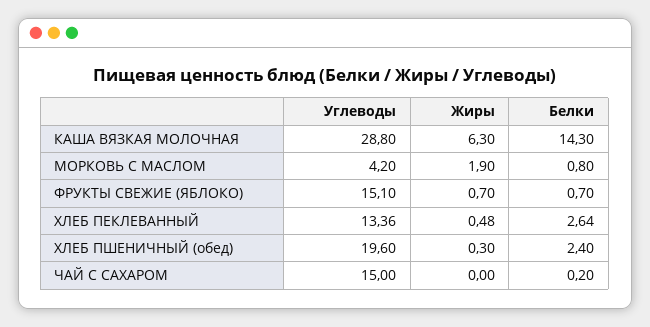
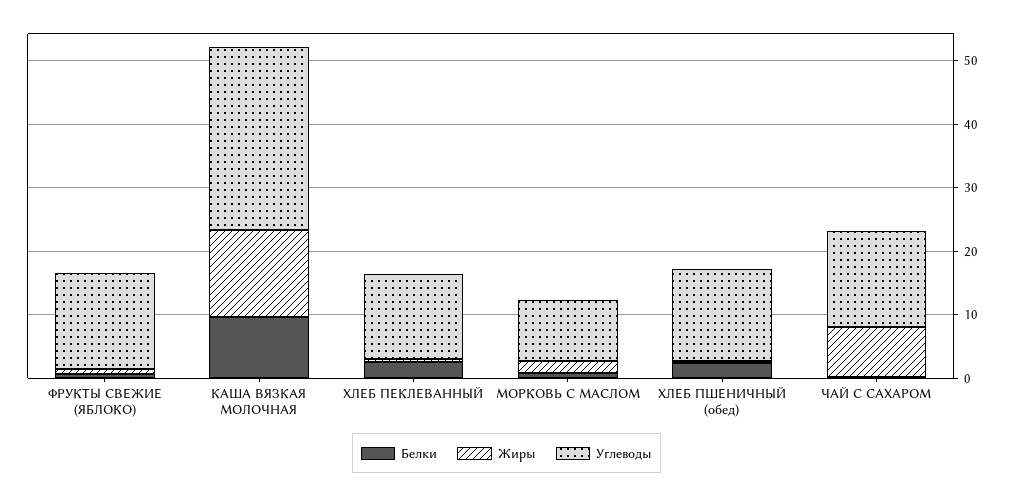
  {
    "Углеводы": {
      "КАША ВЯЗКАЯ МОЛОЧНАЯ": 28.8,
-     "МОРКОВЬ С МАСЛОМ": 4.2,
+     "МОРКОВЬ С МАСЛОМ": 10,
      "ФРУКТЫ СВЕЖИЕ (ЯБЛОКО)": 15.1,
      "ХЛЕБ ПЕКЛЕВАННЫЙ": 13.36,
-     "ХЛЕБ ПШЕНИЧНЫЙ (обед)": 19.6,
+     "ХЛЕБ ПШЕНИЧНЫЙ (обед)": 14,
      "ЧАЙ С САХАРОМ": 15
    },
    "Жиры": {
-     "КАША ВЯЗКАЯ МОЛОЧНАЯ": 6.3,
+     "КАША ВЯЗКАЯ МОЛОЧНАЯ": 14,
      "МОРКОВЬ С МАСЛОМ": 1.9,
      "ФРУКТЫ СВЕЖИЕ (ЯБЛОКО)": 0.7,
      "ХЛЕБ ПЕКЛЕВАННЫЙ": 0.48,
      "ХЛЕБ ПШЕНИЧНЫЙ (обед)": 0.3,
-     "ЧАЙ С САХАРОМ": 0
+     "ЧАЙ С САХАРОМ": 8
    },
    "Белки": {
-     "КАША ВЯЗКАЯ МОЛОЧНАЯ": 14.3,
+     "КАША ВЯЗКАЯ МОЛОЧНАЯ": 10,
      "МОРКОВЬ С МАСЛОМ": 0.8,
      "ФРУКТЫ СВЕЖИЕ (ЯБЛОКО)": 0.7,
      "ХЛЕБ ПЕКЛЕВАННЫЙ": 2.64,
      "ХЛЕБ ПШЕНИЧНЫЙ (обед)": 2.4,
      "ЧАЙ С САХАРОМ": 0.2
    }
  }

